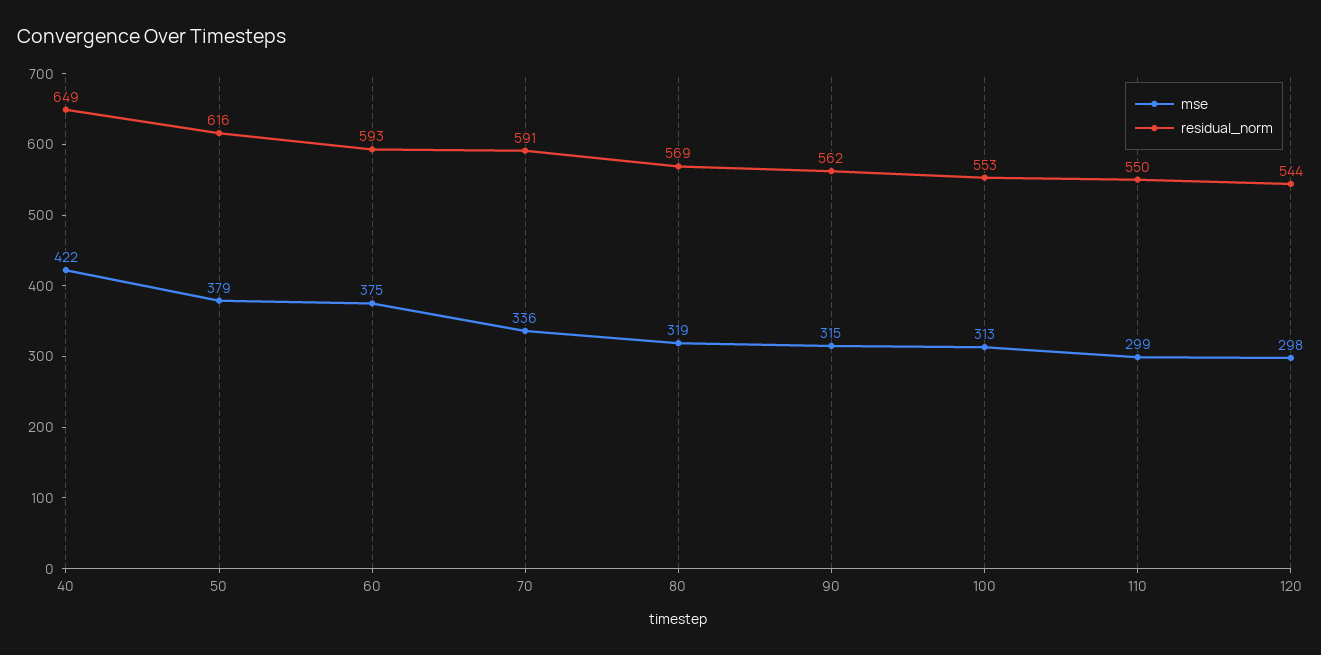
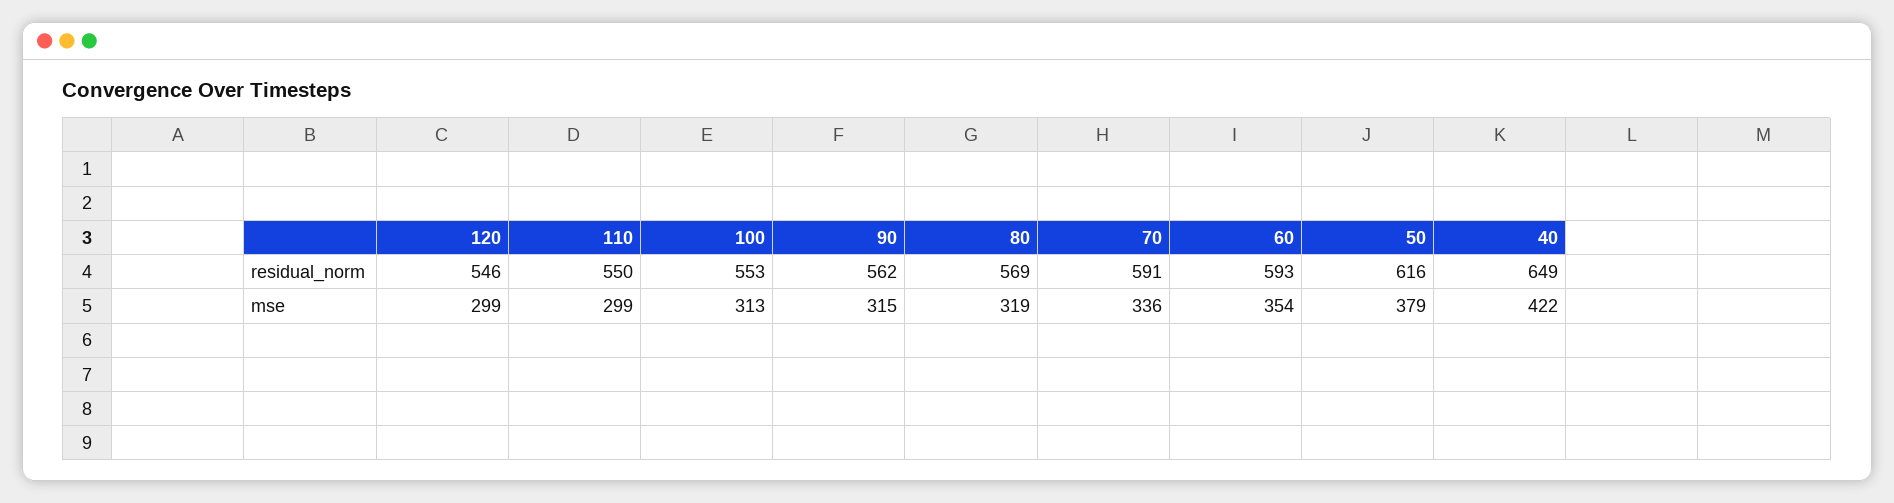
  {
    "mse": {
      "40": 422,
      "50": 379,
-     "60": 375,
+     "60": 354,
      "70": 336,
      "80": 319,
      "90": 315,
      "100": 313,
      "110": 299,
-     "120": 298
+     "120": 299
    },
    "residual_norm": {
      "40": 649,
      "50": 616,
      "60": 593,
      "70": 591,
      "80": 569,
      "90": 562,
      "100": 553,
      "110": 550,
-     "120": 544
+     "120": 546
    }
  }

